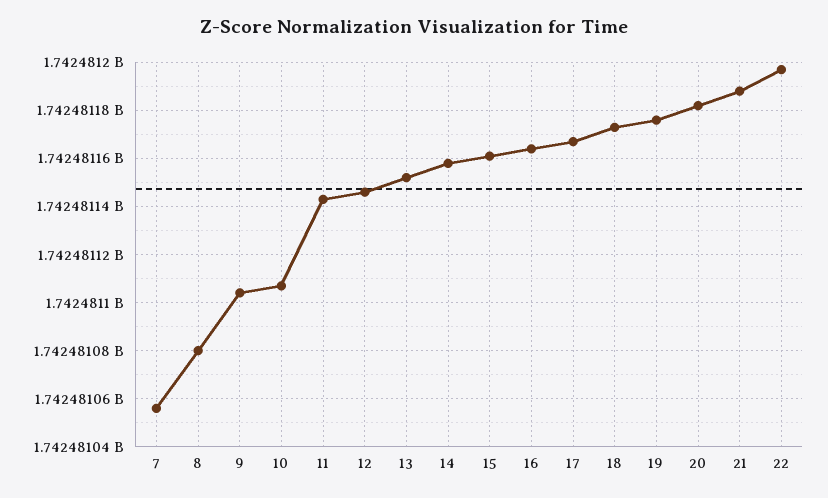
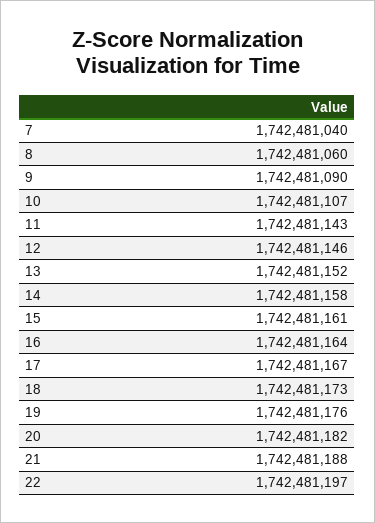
  {
-   "7": 1742481055,
+   "7": 1742481040,
-   "8": 1742481080,
+   "8": 1742481060,
-   "9": 1742481105,
+   "9": 1742481090,
    "10": 1742481107,
    "11": 1742481143,
    "12": 1742481146,
    "13": 1742481152,
    "14": 1742481158,
    "15": 1742481161,
    "16": 1742481164,
    "17": 1742481167,
    "18": 1742481173,
    "19": 1742481176,
    "20": 1742481182,
    "21": 1742481188,
    "22": 1742481197
  }

